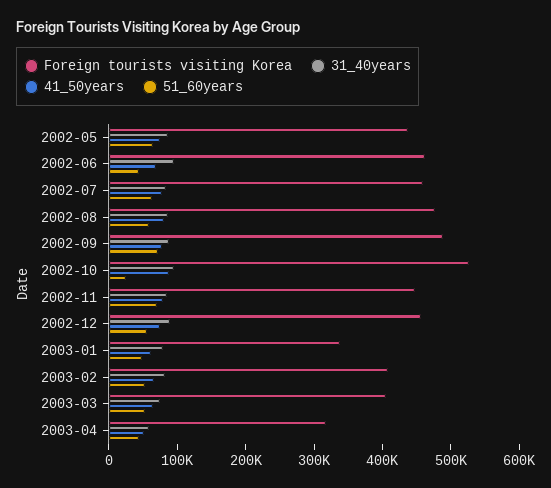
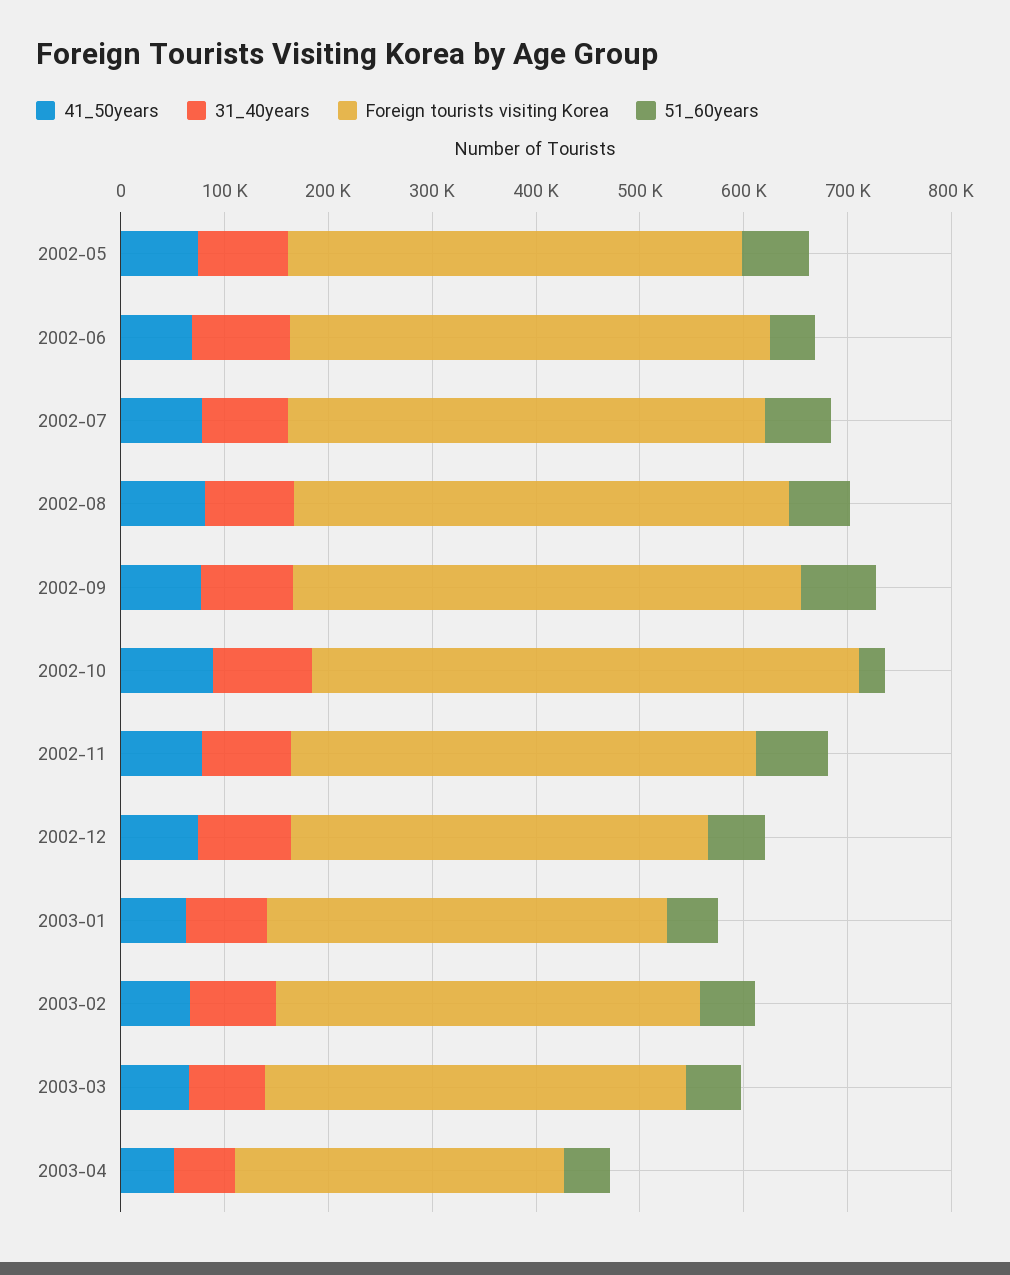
  {
    "Foreign tourists visiting Korea": {
      "2002-05": 440000,
      "2002-06": 460000,
      "2002-07": 460000,
      "2002-08": 480000,
      "2002-09": 480000,
      "2002-10": 520000,
      "2002-11": 440000,
-     "2002-12": 460000,
+     "2002-12": 400000,
-     "2003-01": 340000,
+     "2003-01": 380000,
      "2003-02": 400000,
      "2003-03": 400000,
      "2003-04": 320000
    },
    "31_40years": {
      "2002-05": 80000,
      "2002-06": 100000,
      "2002-07": 80000,
      "2002-08": 80000,
      "2002-09": 80000,
      "2002-10": 100000,
      "2002-11": 80000,
      "2002-12": 80000,
      "2003-01": 80000,
      "2003-02": 80000,
      "2003-03": 80000,
      "2003-04": 60000
    },
    "41_50years": {
      "2002-05": 80000,
      "2002-06": 60000,
      "2002-07": 80000,
      "2002-08": 80000,
      "2002-09": 80000,
      "2002-10": 80000,
      "2002-11": 80000,
      "2002-12": 80000,
      "2003-01": 60000,
      "2003-02": 60000,
      "2003-03": 60000,
      "2003-04": 60000
    },
    "51_60years": {
      "2002-05": 60000,
      "2002-06": 40000,
      "2002-07": 60000,
      "2002-08": 60000,
      "2002-09": 80000,
      "2002-10": 20000,
      "2002-11": 60000,
      "2002-12": 60000,
      "2003-01": 40000,
      "2003-02": 60000,
      "2003-03": 60000,
      "2003-04": 40000
    }
  }

